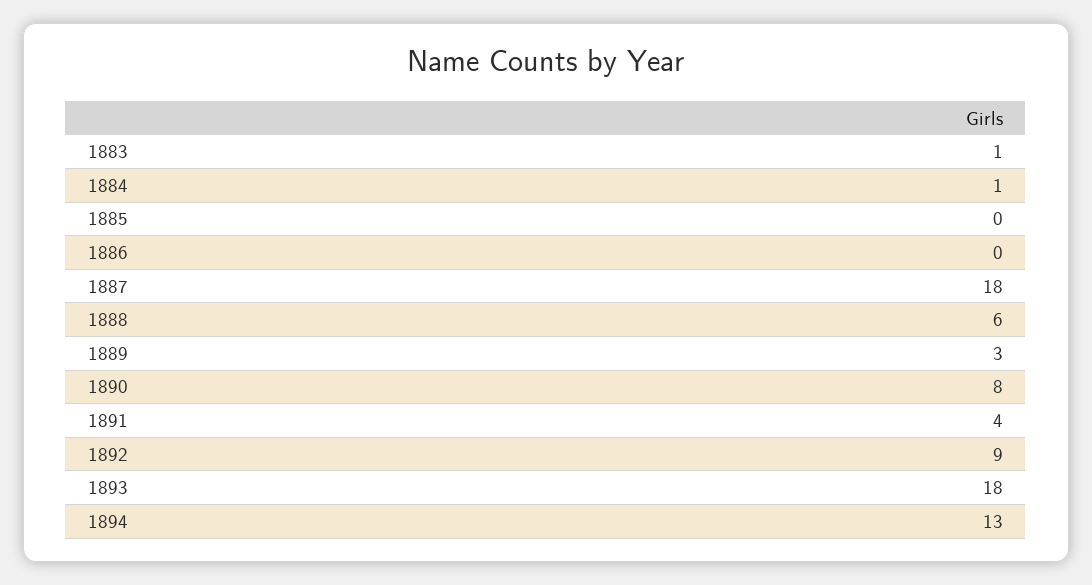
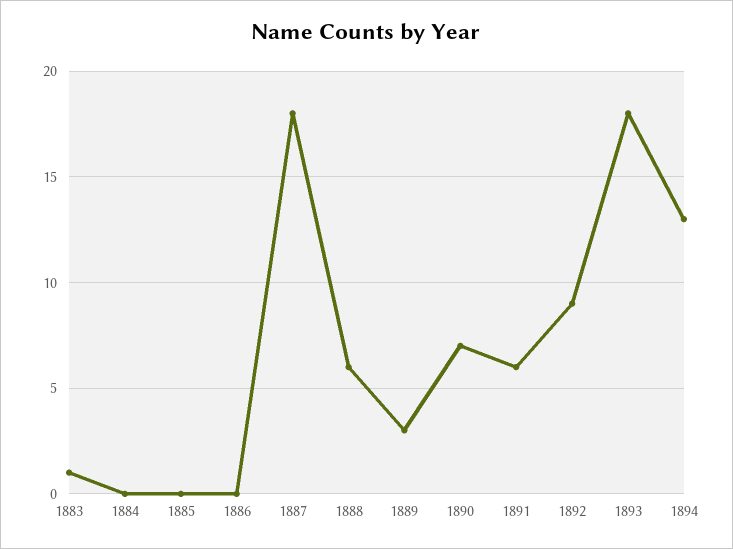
  {
    "1883": 1,
-   "1884": 1,
+   "1884": 0,
    "1885": 0,
    "1886": 0,
    "1887": 18,
    "1888": 6,
    "1889": 3,
-   "1890": 8,
+   "1890": 7,
-   "1891": 4,
+   "1891": 6,
    "1892": 9,
    "1893": 18,
    "1894": 13
  }

